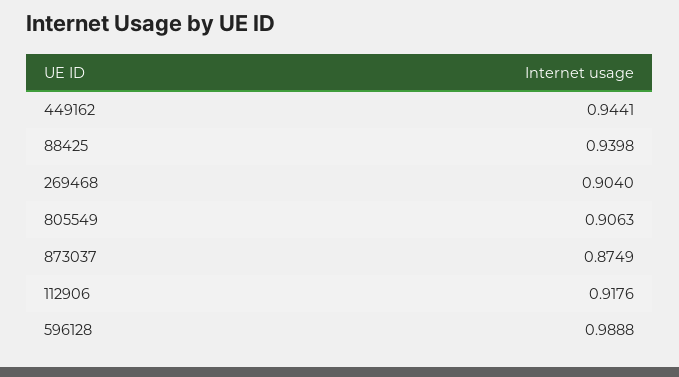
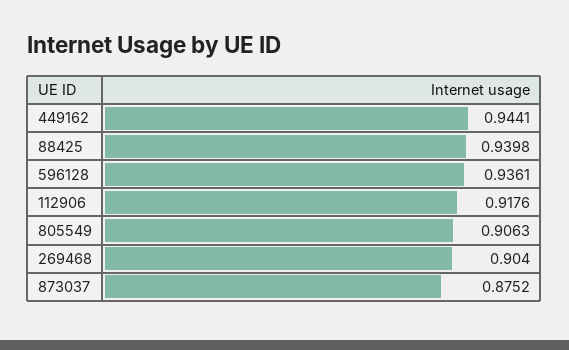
  {
    "449162": 0.9441,
    "88425": 0.9398,
    "269468": 0.904,
    "805549": 0.9063,
-   "873037": 0.8749,
+   "873037": 0.8752,
    "112906": 0.9176,
-   "596128": 0.9888
+   "596128": 0.9361
  }

